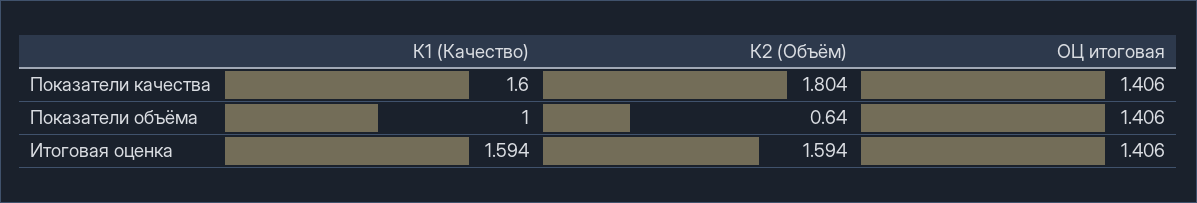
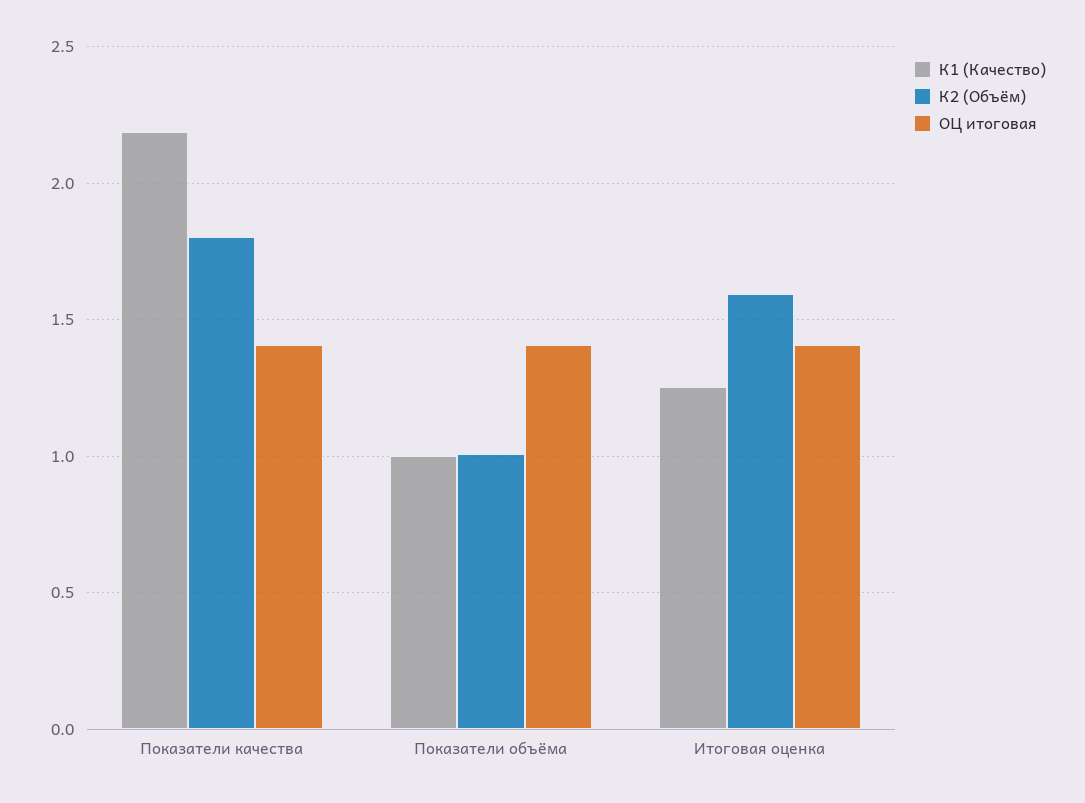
  {
    "К1 (Качество)": {
-     "Показатели качества": 1.6,
+     "Показатели качества": 2.2,
      "Показатели объёма": 1,
-     "Итоговая оценка": 1.594
+     "Итоговая оценка": 1.25
    },
    "К2 (Объём)": {
      "Показатели качества": 1.804,
-     "Показатели объёма": 0.64,
+     "Показатели объёма": 1,
      "Итоговая оценка": 1.594
    },
    "ОЦ итоговая": {
      "Показатели качества": 1.406,
      "Показатели объёма": 1.406,
      "Итоговая оценка": 1.406
    }
  }

